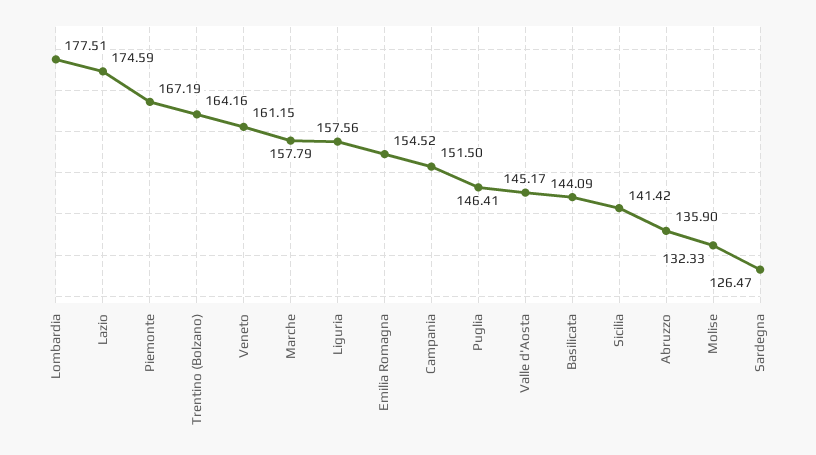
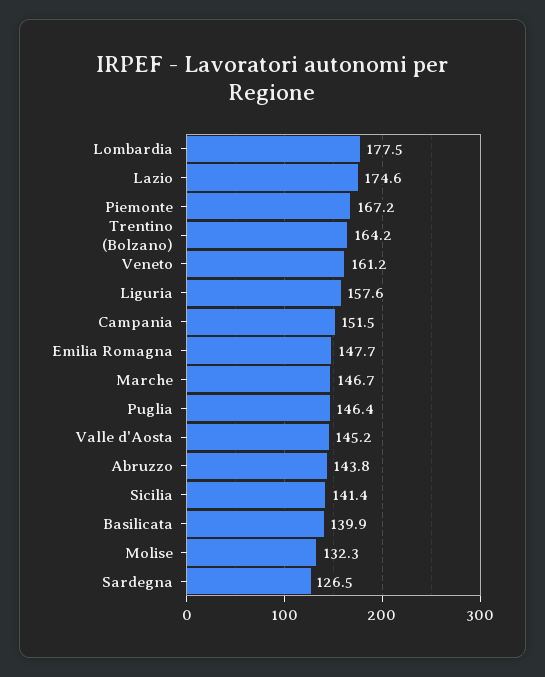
  {
    "Lombardia": 177.51,
    "Lazio": 174.59,
    "Piemonte": 167.19,
    "Trentino (Bolzano)": 164.16,
    "Veneto": 161.15,
-   "Marche": 157.79,
+   "Marche": 146.7,
    "Liguria": 157.56,
-   "Emilia Romagna": 154.52,
+   "Emilia Romagna": 147.7,
    "Campania": 151.5,
    "Puglia": 146.41,
    "Valle d'Aosta": 145.17,
-   "Basilicata": 144.09,
+   "Basilicata": 139.9,
    "Sicilia": 141.42,
-   "Abruzzo": 135.9,
+   "Abruzzo": 143.8,
    "Molise": 132.33,
    "Sardegna": 126.47
  }

